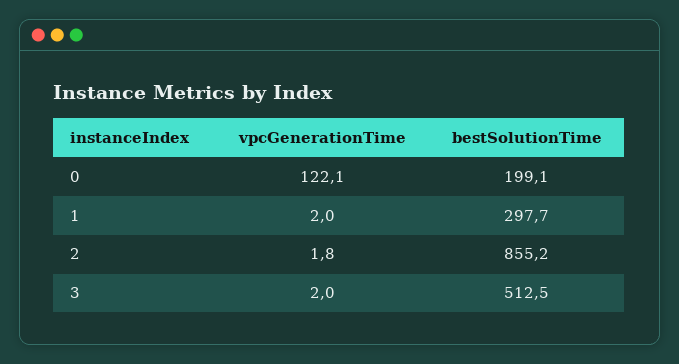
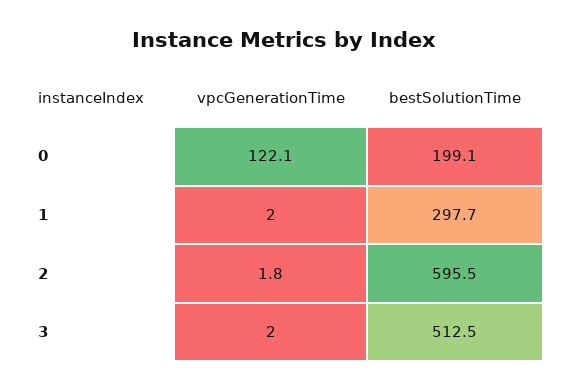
  {
    "vpcGenerationTime": {
      "0": 122.1,
      "1": 2,
      "2": 1.8,
      "3": 2
    },
    "bestSolutionTime": {
      "0": 199.1,
      "1": 297.7,
-     "2": 855.2,
+     "2": 595.5,
      "3": 512.5
    }
  }

